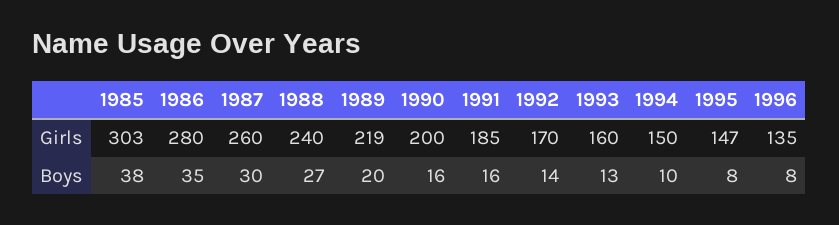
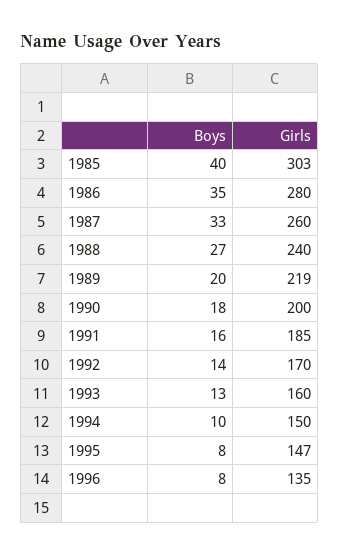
  {
    "1985": {
      "Girls": 303,
-     "Boys": 38
+     "Boys": 40
    },
    "1986": {
      "Girls": 280,
      "Boys": 35
    },
    "1987": {
      "Girls": 260,
-     "Boys": 30
+     "Boys": 33
    },
    "1988": {
      "Girls": 240,
      "Boys": 27
    },
    "1989": {
      "Girls": 219,
      "Boys": 20
    },
    "1990": {
      "Girls": 200,
-     "Boys": 16
+     "Boys": 18
    },
    "1991": {
      "Girls": 185,
      "Boys": 16
    },
    "1992": {
      "Girls": 170,
      "Boys": 14
    },
    "1993": {
      "Girls": 160,
      "Boys": 13
    },
    "1994": {
      "Girls": 150,
      "Boys": 10
    },
    "1995": {
      "Girls": 147,
      "Boys": 8
    },
    "1996": {
      "Girls": 135,
      "Boys": 8
    }
  }

